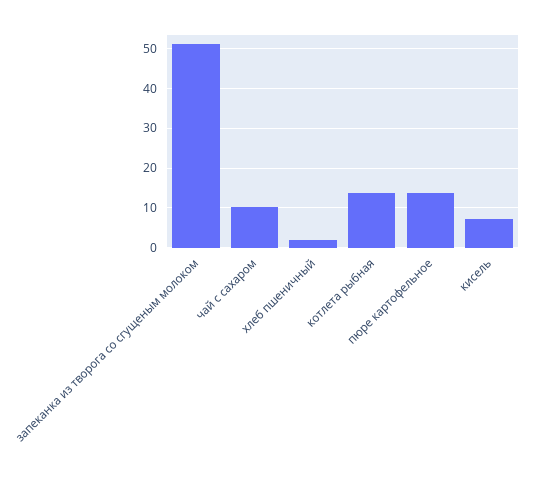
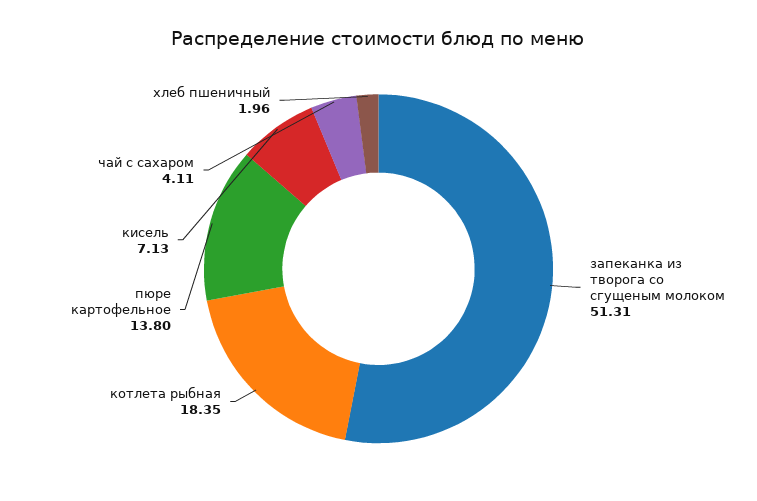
  {
    "запеканка из творога со сгущеным молоком": 51.31,
-   "чай с сахаром": 10,
+   "чай с сахаром": 4.11,
    "хлеб пшеничный": 1.96,
-   "котлета рыбная": 14,
+   "котлета рыбная": 18.35,
    "пюре картофельное": 13.8,
    "кисель": 7.13
  }

